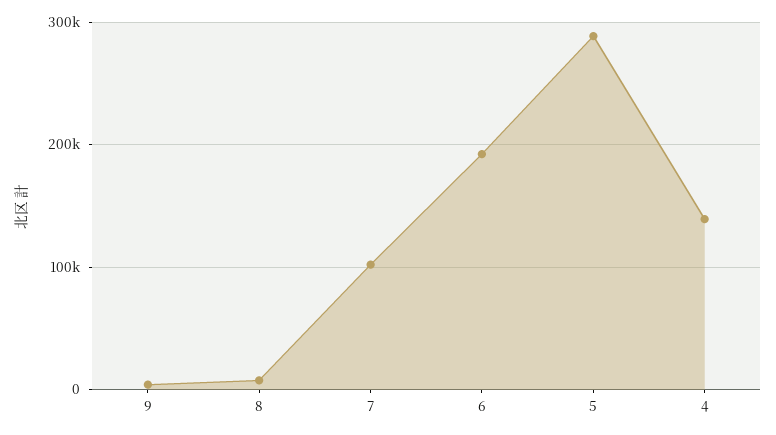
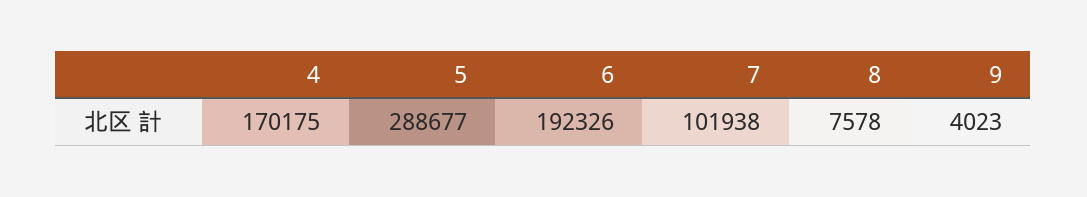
  {
    "9": 4023,
    "8": 7578,
    "7": 101938,
    "6": 192326,
    "5": 288677,
-   "4": 140000
+   "4": 170175
  }

